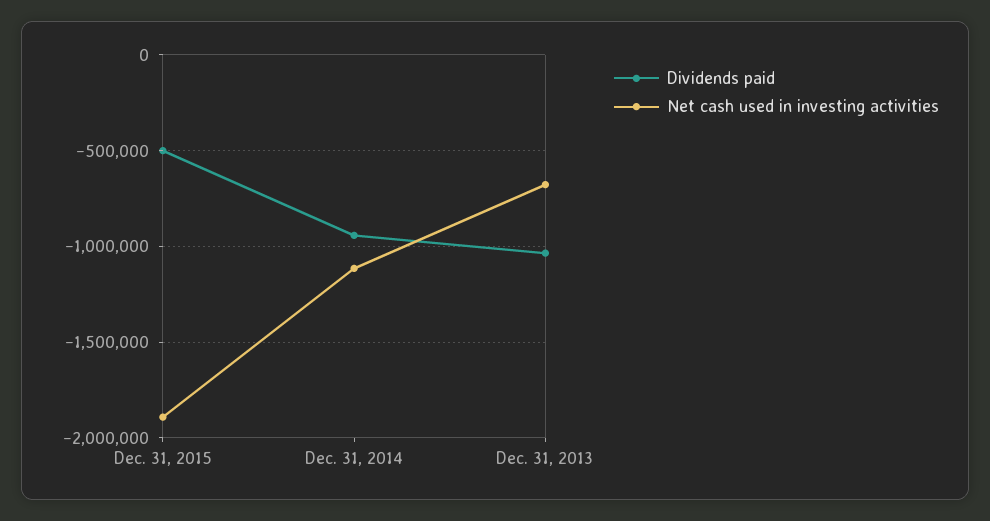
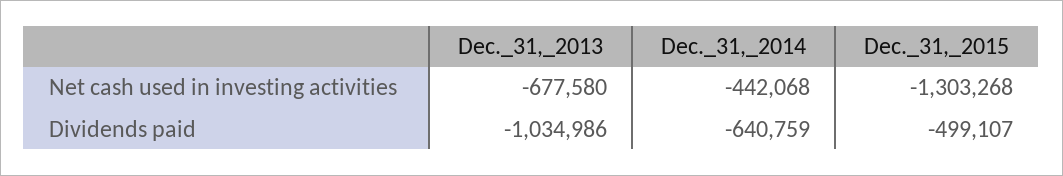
  {
    "Dividends paid": {
      "Dec. 31, 2015": -499107,
-     "Dec. 31, 2014": -950000,
+     "Dec. 31, 2014": -640759,
      "Dec. 31, 2013": -1034986
    },
    "Net cash used in investing activities": {
-     "Dec. 31, 2015": -1900000,
+     "Dec. 31, 2015": -1303268,
-     "Dec. 31, 2014": -1100000,
+     "Dec. 31, 2014": -442068,
      "Dec. 31, 2013": -677580
    }
  }

